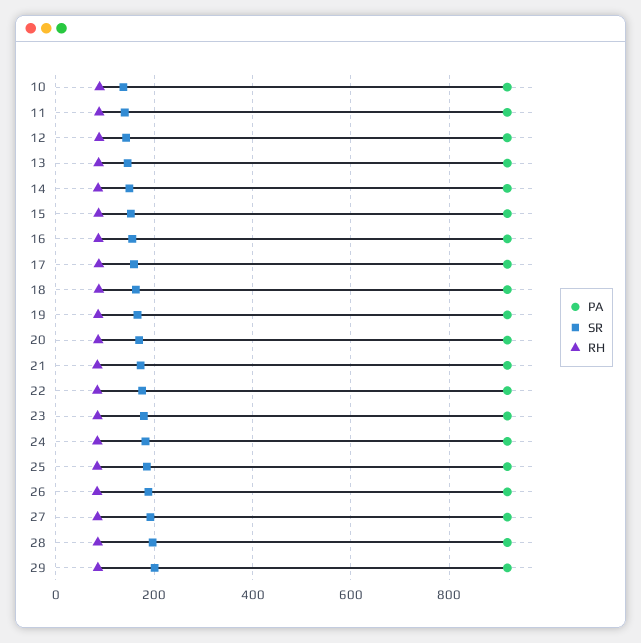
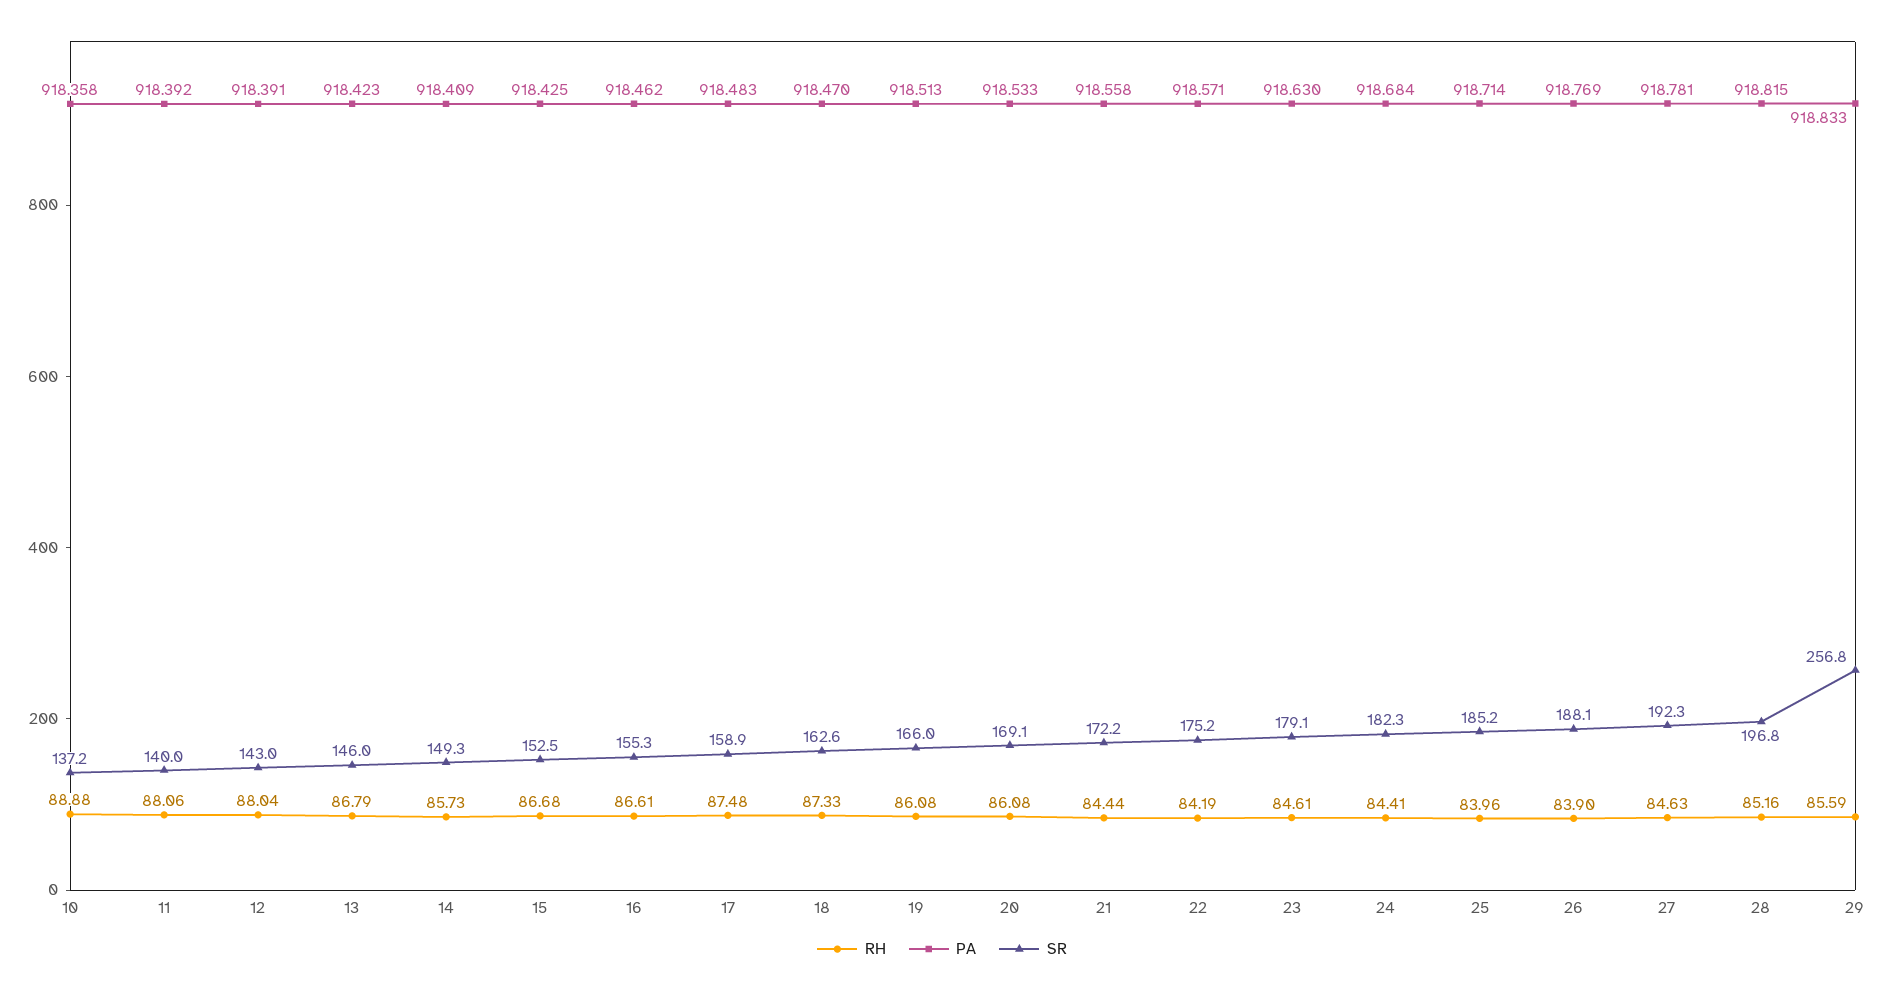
  {
    "PA": {
      "10": 918.358,
      "11": 918.392,
      "12": 918.391,
      "13": 918.423,
      "14": 918.409,
      "15": 918.425,
      "16": 918.462,
      "17": 918.483,
      "18": 918.47,
      "19": 918.513,
      "20": 918.533,
      "21": 918.558,
      "22": 918.571,
      "23": 918.63,
      "24": 918.684,
      "25": 918.714,
      "26": 918.769,
      "27": 918.781,
      "28": 918.815,
      "29": 918.833
    },
    "SR": {
      "10": 137.2,
      "11": 140,
      "12": 143,
      "13": 146,
      "14": 149.3,
      "15": 152.5,
      "16": 155.3,
      "17": 158.9,
      "18": 162.6,
      "19": 166,
      "20": 169.1,
      "21": 172.2,
      "22": 175.2,
      "23": 179.1,
      "24": 182.3,
      "25": 185.2,
      "26": 188.1,
      "27": 192.3,
      "28": 196.8,
-     "29": 200
+     "29": 256.8
    },
    "RH": {
      "10": 88.88,
      "11": 88.06,
      "12": 88.04,
      "13": 86.79,
      "14": 85.73,
      "15": 86.68,
      "16": 86.61,
      "17": 87.48,
      "18": 87.33,
      "19": 86.08,
      "20": 86.08,
      "21": 84.44,
      "22": 84.19,
      "23": 84.61,
      "24": 84.41,
      "25": 83.96,
      "26": 83.9,
      "27": 84.63,
      "28": 85.16,
      "29": 85.59
    }
  }

